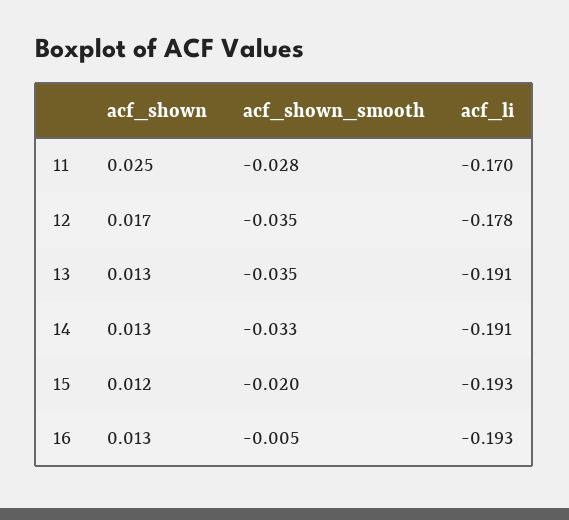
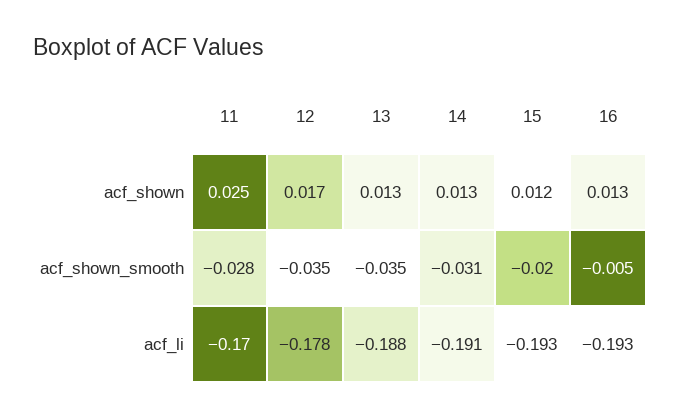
  {
    "acf_shown": {
      "11": 0.025,
      "12": 0.017,
      "13": 0.013,
      "14": 0.013,
      "15": 0.012,
      "16": 0.013
    },
    "acf_shown_smooth": {
      "11": -0.028,
      "12": -0.035,
      "13": -0.035,
-     "14": -0.033,
+     "14": -0.031,
      "15": -0.02,
      "16": -0.005
    },
    "acf_li": {
      "11": -0.17,
      "12": -0.178,
-     "13": -0.191,
+     "13": -0.188,
      "14": -0.191,
      "15": -0.193,
      "16": -0.193
    }
  }

